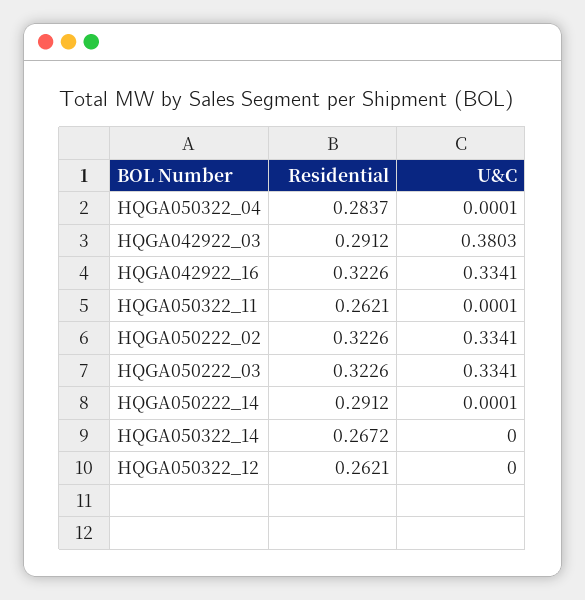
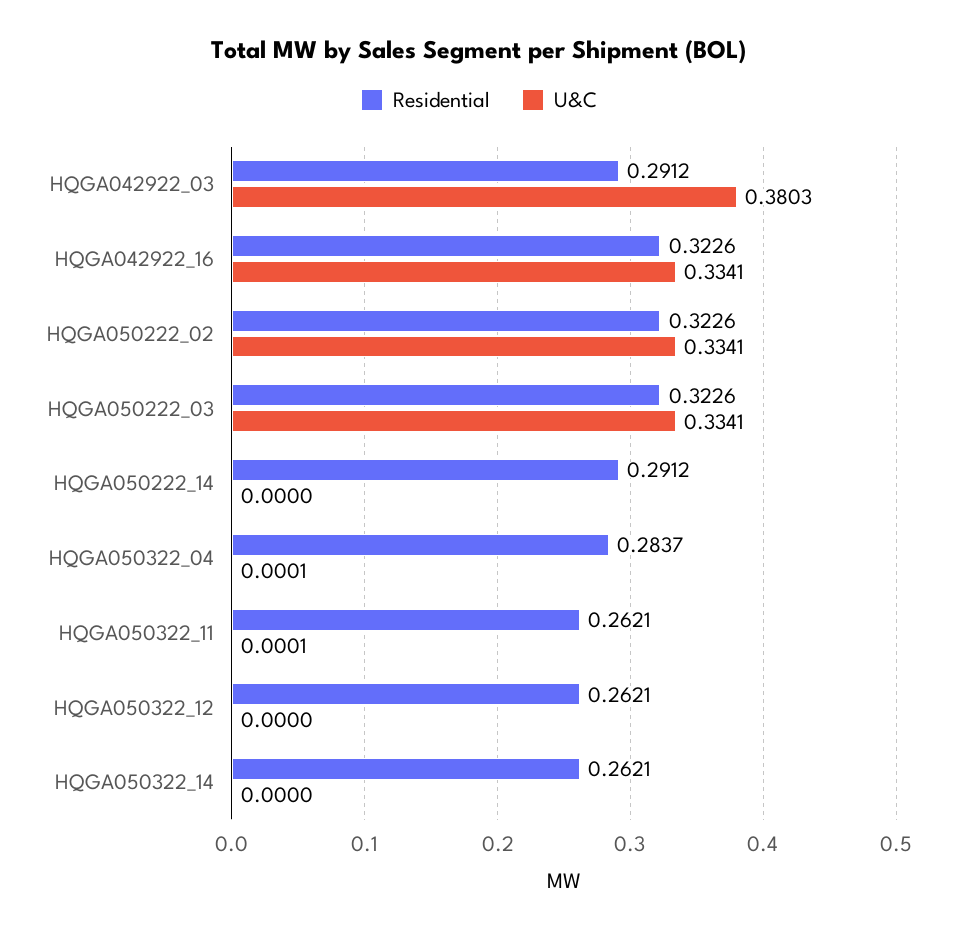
  {
    "Residential": {
      "HQGA050322_04": 0.2837,
      "HQGA042922_03": 0.2912,
      "HQGA042922_16": 0.3226,
      "HQGA050322_11": 0.2621,
      "HQGA050222_02": 0.3226,
      "HQGA050222_03": 0.3226,
      "HQGA050222_14": 0.2912,
-     "HQGA050322_14": 0.2672,
+     "HQGA050322_14": 0.2621,
      "HQGA050322_12": 0.2621
    },
    "U&C": {
      "HQGA050322_04": 0.0001,
      "HQGA042922_03": 0.3803,
      "HQGA042922_16": 0.3341,
      "HQGA050322_11": 0.0001,
      "HQGA050222_02": 0.3341,
      "HQGA050222_03": 0.3341,
-     "HQGA050222_14": 0.0001,
+     "HQGA050222_14": 0,
      "HQGA050322_14": 0,
      "HQGA050322_12": 0
    }
  }

